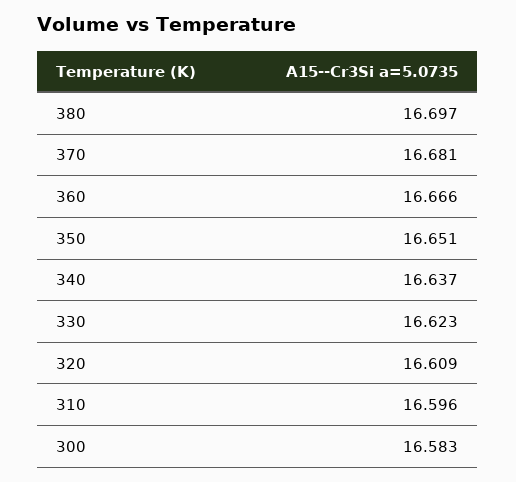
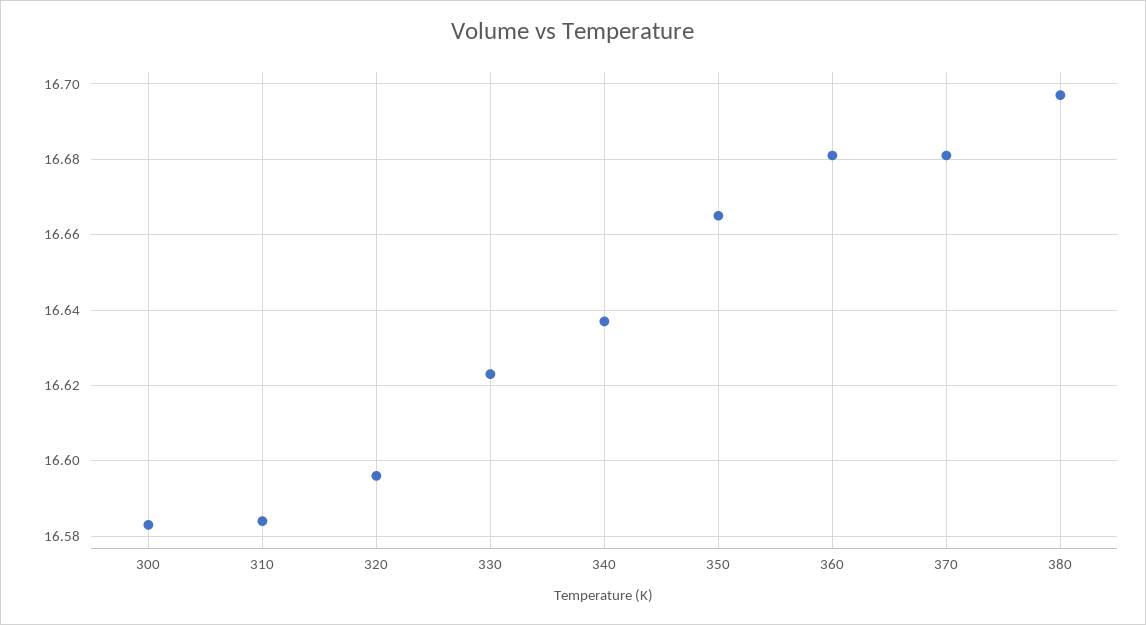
  {
    "380": 16.697,
    "370": 16.681,
-   "360": 16.666,
+   "360": 16.68,
-   "350": 16.651,
+   "350": 16.665,
    "340": 16.637,
    "330": 16.623,
-   "320": 16.609,
+   "320": 16.595,
-   "310": 16.596,
+   "310": 16.585,
    "300": 16.583
  }

